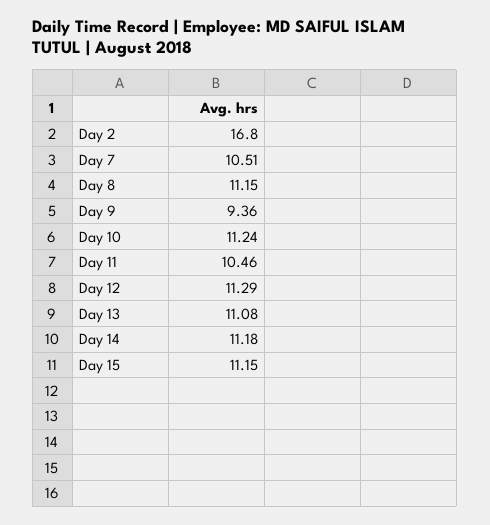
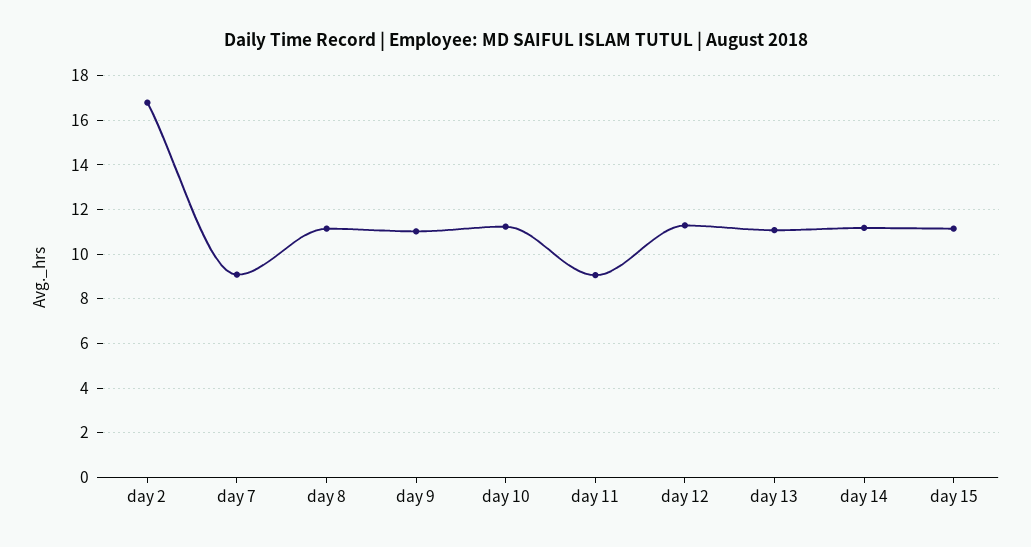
  {
    "Day 2": 16.8,
-   "Day 7": 10.51,
+   "Day 7": 9,
    "Day 8": 11.15,
-   "Day 9": 9.36,
+   "Day 9": 11,
    "Day 10": 11.24,
-   "Day 11": 10.46,
+   "Day 11": 9,
    "Day 12": 11.29,
    "Day 13": 11.08,
    "Day 14": 11.18,
    "Day 15": 11.15
  }

